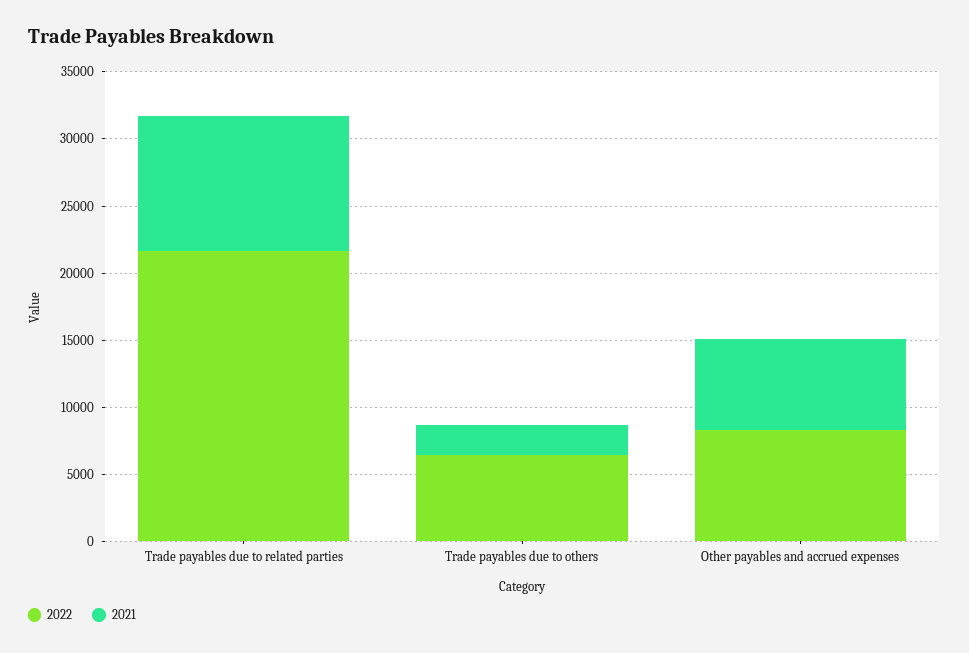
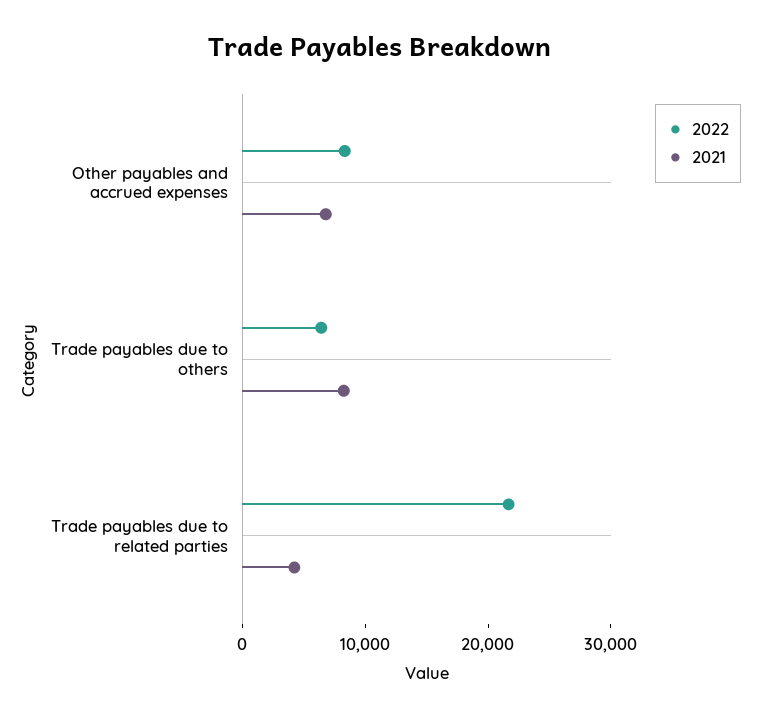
  {
    "2022": {
      "Trade payables due to related parties": 22000,
      "Trade payables due to others": 6000,
      "Other payables and accrued expenses": 8000
    },
    "2021": {
-     "Trade payables due to related parties": 10000,
+     "Trade payables due to related parties": 4000,
-     "Trade payables due to others": 2000,
+     "Trade payables due to others": 8000,
      "Other payables and accrued expenses": 7000
    }
  }

